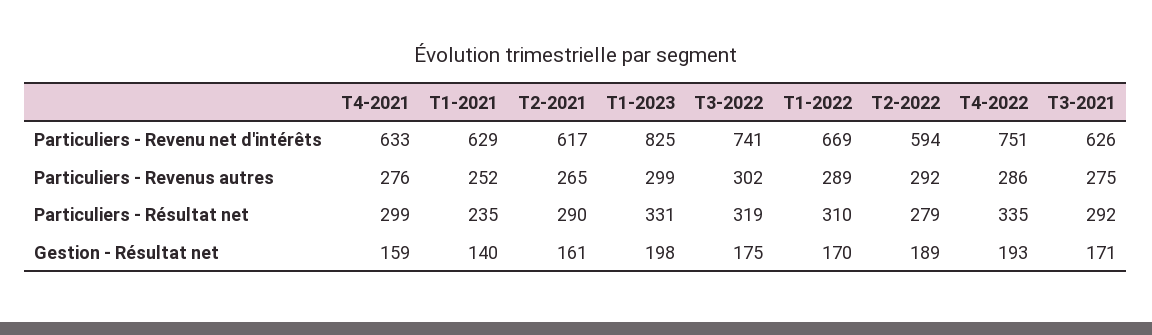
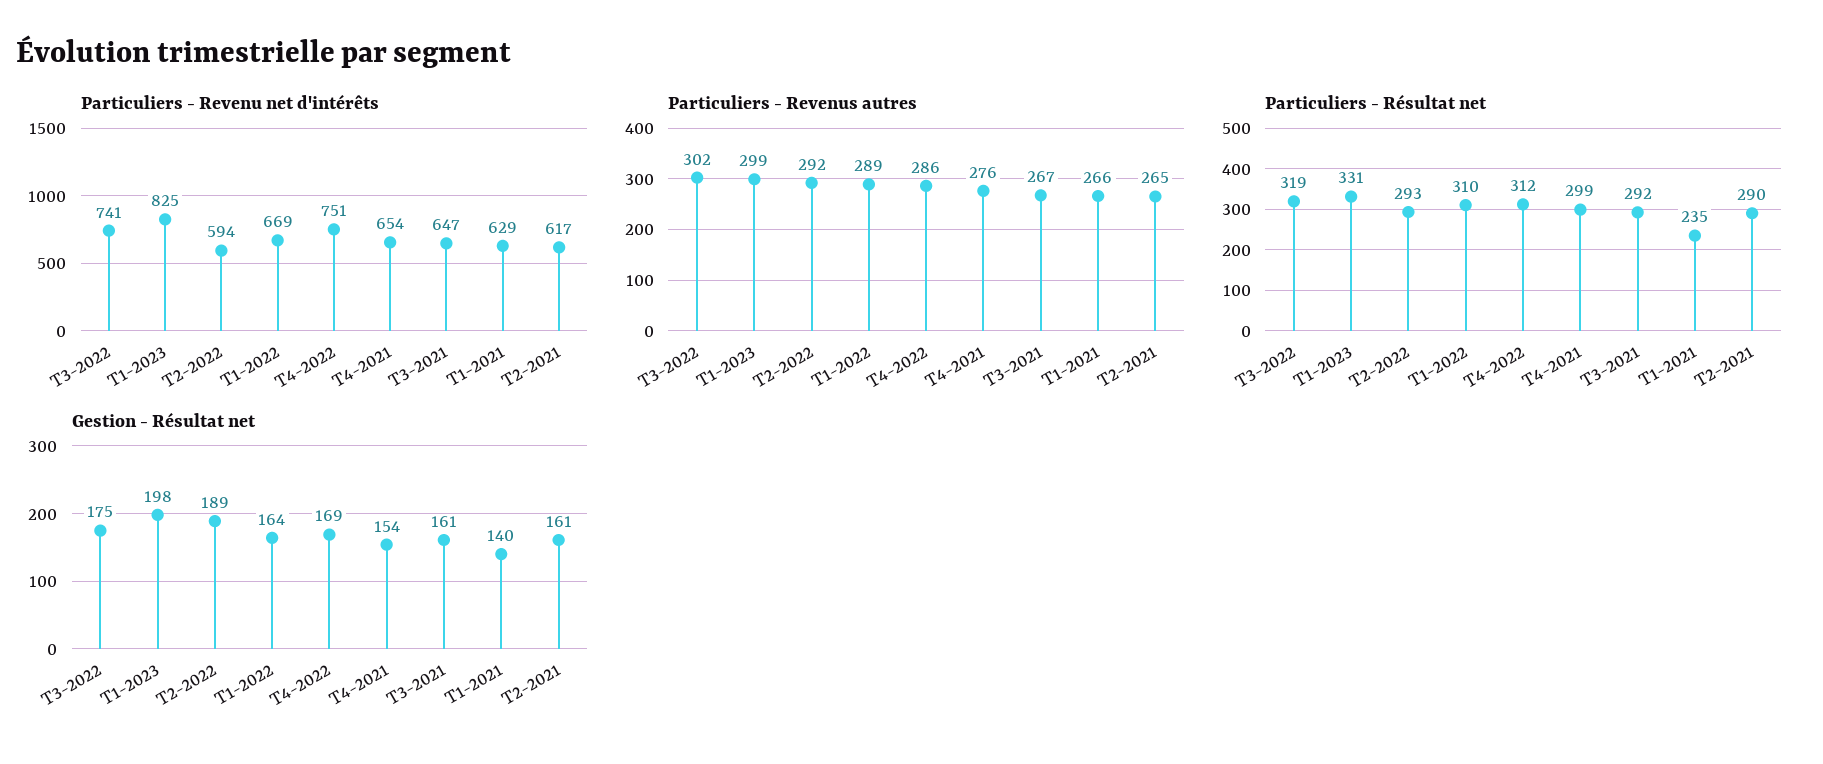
  {
    "Particuliers - Revenu net d'intérêts": {
-     "T4-2021": 633,
+     "T4-2021": 654,
      "T1-2021": 629,
      "T2-2021": 617,
      "T1-2023": 825,
      "T3-2022": 741,
      "T1-2022": 669,
      "T2-2022": 594,
      "T4-2022": 751,
-     "T3-2021": 626
+     "T3-2021": 647
    },
    "Particuliers - Revenus autres": {
      "T4-2021": 276,
-     "T1-2021": 252,
+     "T1-2021": 266,
      "T2-2021": 265,
      "T1-2023": 299,
      "T3-2022": 302,
      "T1-2022": 289,
      "T2-2022": 292,
      "T4-2022": 286,
-     "T3-2021": 275
+     "T3-2021": 267
    },
    "Particuliers - Résultat net": {
      "T4-2021": 299,
      "T1-2021": 235,
      "T2-2021": 290,
      "T1-2023": 331,
      "T3-2022": 319,
      "T1-2022": 310,
-     "T2-2022": 279,
+     "T2-2022": 293,
-     "T4-2022": 335,
+     "T4-2022": 312,
      "T3-2021": 292
    },
    "Gestion - Résultat net": {
-     "T4-2021": 159,
+     "T4-2021": 154,
      "T1-2021": 140,
      "T2-2021": 161,
      "T1-2023": 198,
      "T3-2022": 175,
-     "T1-2022": 170,
+     "T1-2022": 164,
      "T2-2022": 189,
-     "T4-2022": 193,
+     "T4-2022": 169,
-     "T3-2021": 171
+     "T3-2021": 161
    }
  }

